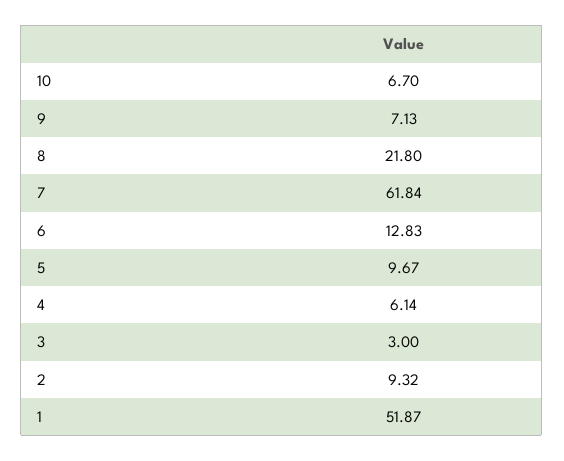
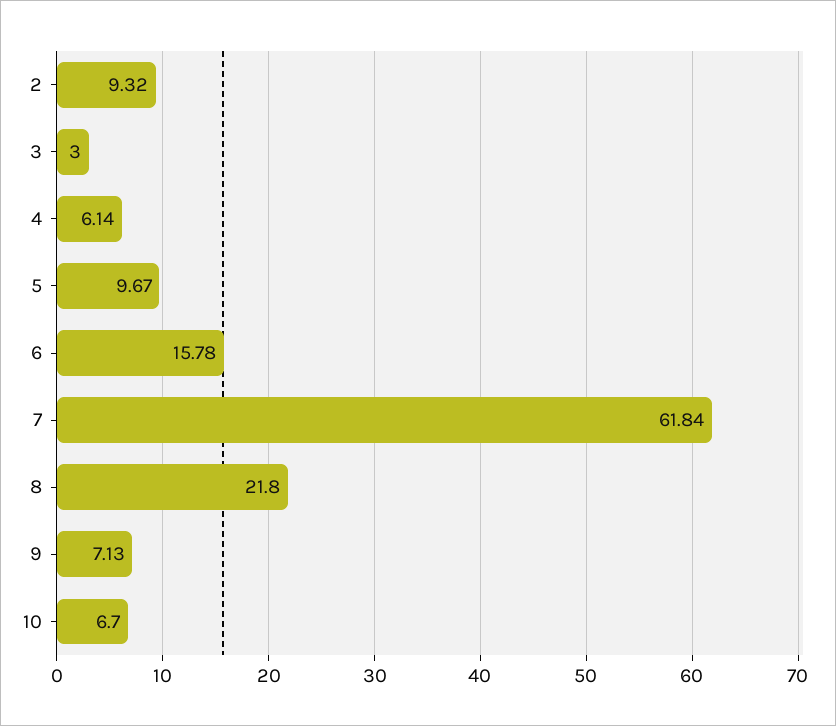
  {
    "10": 6.7,
    "9": 7.13,
    "8": 21.8,
    "7": 61.84,
-   "6": 12.83,
+   "6": 15.78,
    "5": 9.67,
    "4": 6.14,
    "3": 3,
-   "2": 9.32,
+   "2": 9.32
-   "1": 51.87
  }

